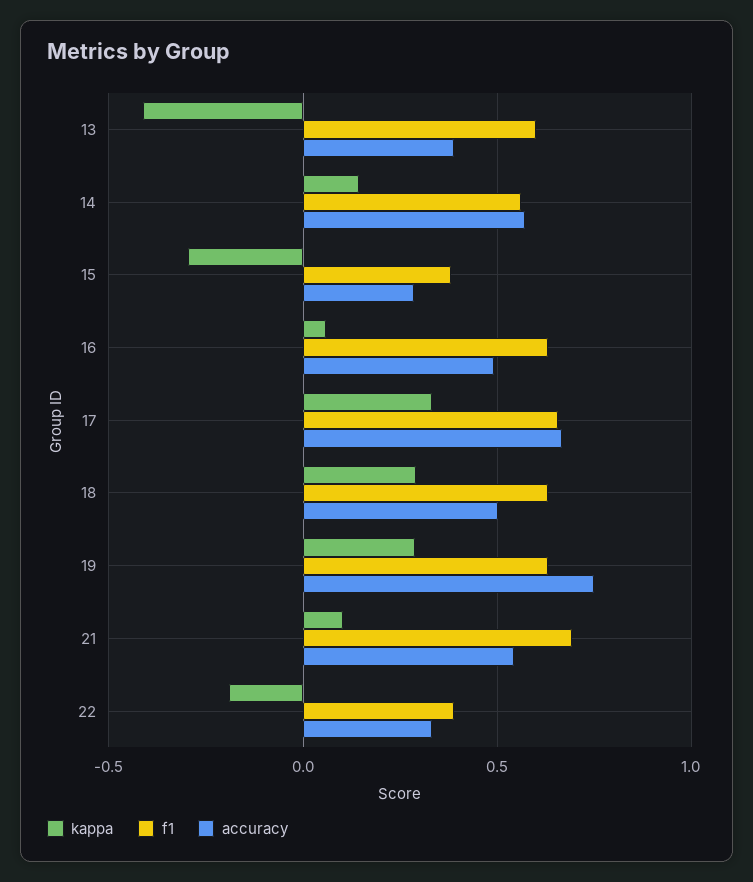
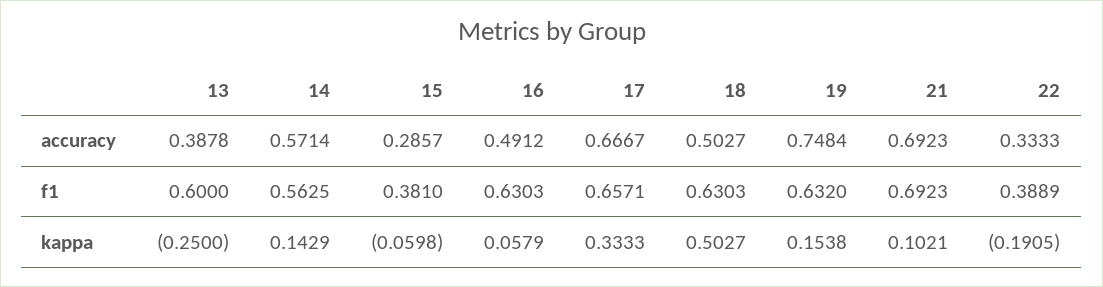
  {
    "kappa": {
-     "13": -0.4,
+     "13": -0.25,
      "14": 0.1429,
-     "15": -0.3,
+     "15": -0.0598,
      "16": 0.0579,
      "17": 0.3333,
-     "18": 0.3,
+     "18": 0.5027,
-     "19": 0.3,
+     "19": 0.1538,
      "21": 0.1021,
      "22": -0.1905
    },
    "f1": {
      "13": 0.6,
      "14": 0.5625,
      "15": 0.381,
      "16": 0.6303,
      "17": 0.6571,
      "18": 0.6303,
      "19": 0.632,
      "21": 0.6923,
      "22": 0.3889
    },
    "accuracy": {
      "13": 0.3878,
      "14": 0.5714,
      "15": 0.2857,
      "16": 0.4912,
      "17": 0.6667,
      "18": 0.5027,
      "19": 0.7484,
-     "21": 0.55,
+     "21": 0.6923,
      "22": 0.3333
    }
  }

